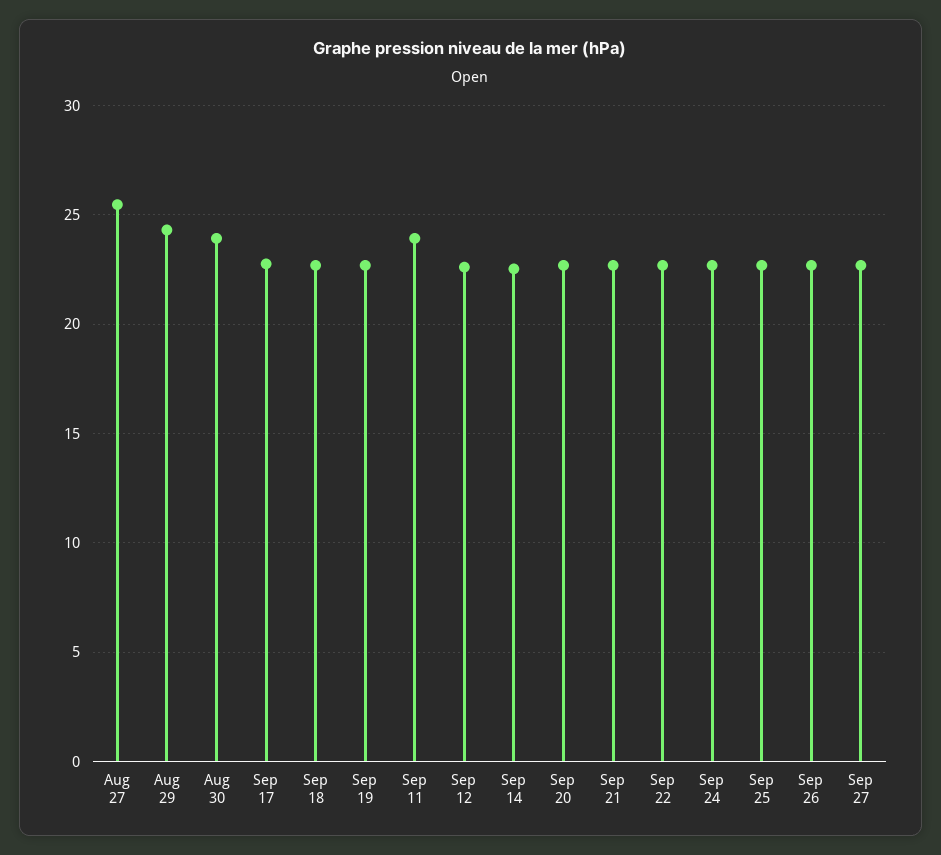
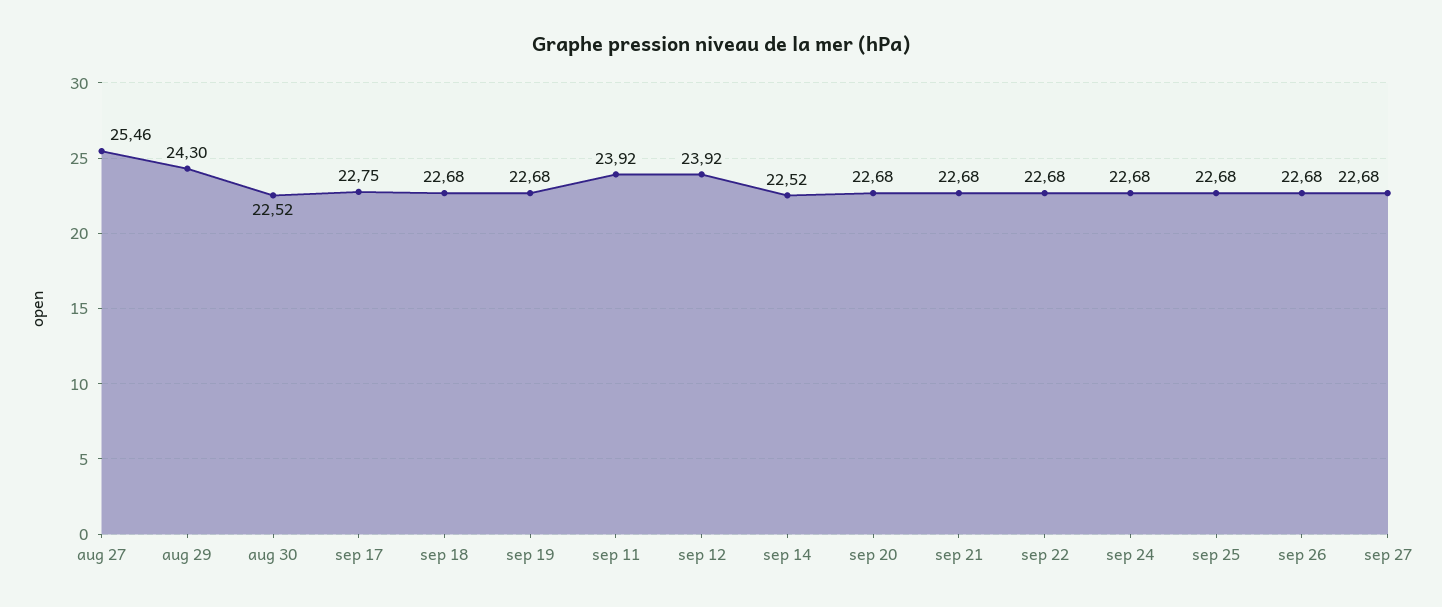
  {
    "Aug 27": 25.46,
    "Aug 29": 24.3,
-   "Aug 30": 24,
+   "Aug 30": 22.52,
    "Sep 17": 22.75,
    "Sep 18": 22.68,
    "Sep 19": 22.68,
    "Sep 11": 23.92,
-   "Sep 12": 22.5,
+   "Sep 12": 23.92,
    "Sep 14": 22.52,
    "Sep 20": 22.68,
    "Sep 21": 22.68,
    "Sep 22": 22.68,
    "Sep 24": 22.68,
    "Sep 25": 22.68,
    "Sep 26": 22.68,
    "Sep 27": 22.68
  }

